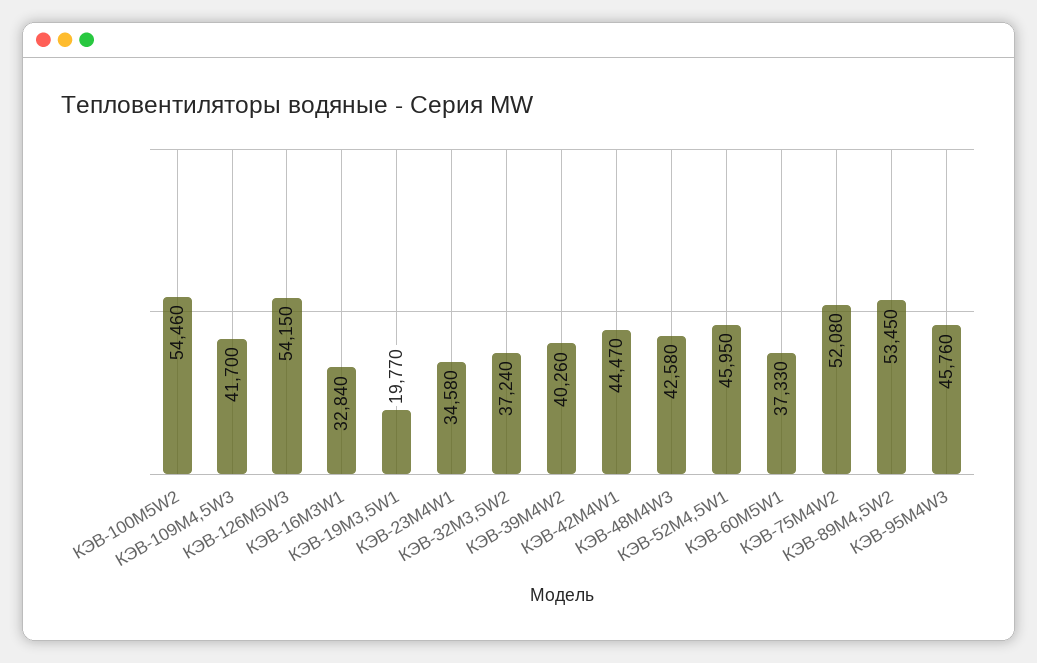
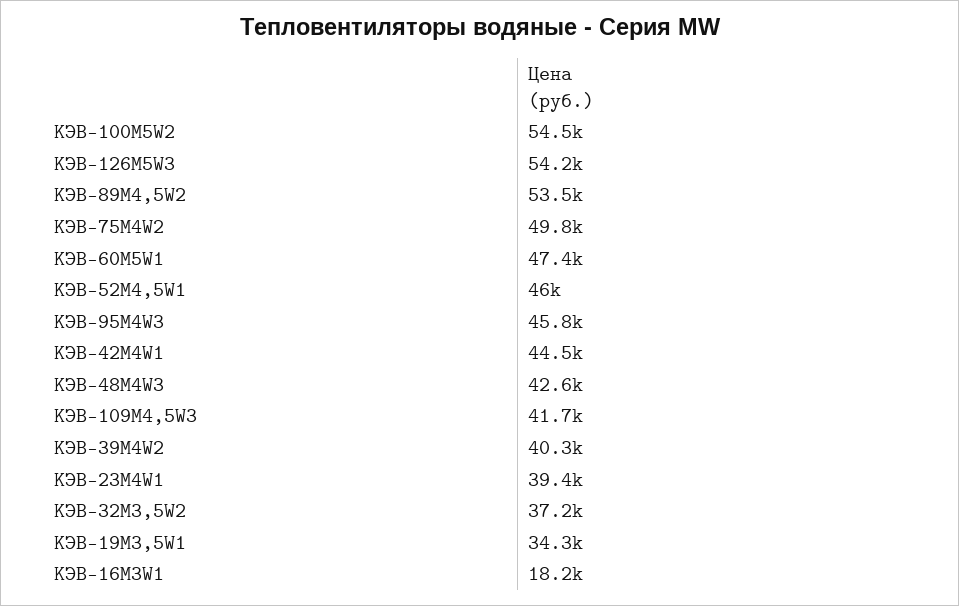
  {
    "КЭВ-100М5W2": 54460,
    "КЭВ-109М4,5W3": 41700,
    "КЭВ-126М5W3": 54150,
-   "КЭВ-16М3W1": 32840,
+   "КЭВ-16М3W1": 18200,
-   "КЭВ-19М3,5W1": 19770,
+   "КЭВ-19М3,5W1": 34300,
-   "КЭВ-23М4W1": 34580,
+   "КЭВ-23М4W1": 39400,
    "КЭВ-32М3,5W2": 37240,
    "КЭВ-39М4W2": 40260,
    "КЭВ-42М4W1": 44470,
    "КЭВ-48М4W3": 42580,
    "КЭВ-52М4,5W1": 45950,
-   "КЭВ-60М5W1": 37330,
+   "КЭВ-60М5W1": 47400,
-   "КЭВ-75М4W2": 52080,
+   "КЭВ-75М4W2": 49800,
    "КЭВ-89М4,5W2": 53450,
    "КЭВ-95М4W3": 45760
  }

